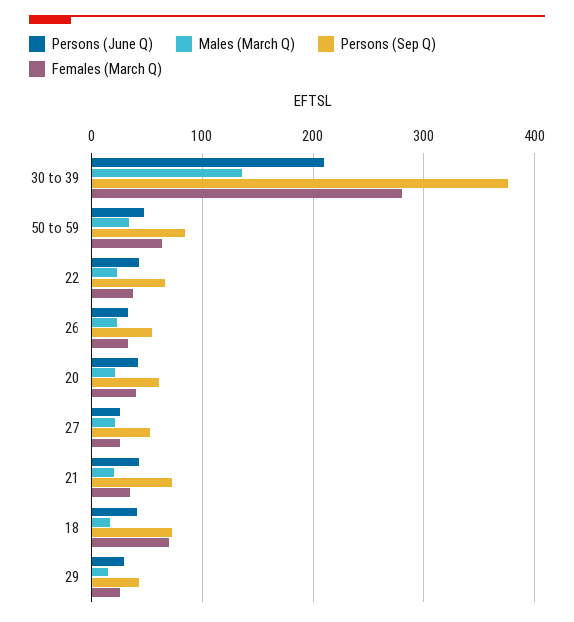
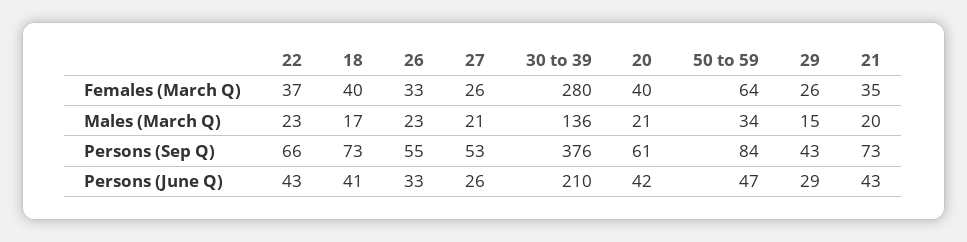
  {
    "Persons (June Q)": {
      "30 to 39": 210,
      "50 to 59": 47,
      "22": 43,
      "26": 33,
      "20": 42,
      "27": 26,
      "21": 43,
      "18": 41,
      "29": 29
    },
    "Males (March Q)": {
      "30 to 39": 136,
      "50 to 59": 34,
      "22": 23,
      "26": 23,
      "20": 21,
      "27": 21,
      "21": 20,
      "18": 17,
      "29": 15
    },
    "Persons (Sep Q)": {
      "30 to 39": 376,
      "50 to 59": 84,
      "22": 66,
      "26": 55,
      "20": 61,
      "27": 53,
      "21": 73,
      "18": 73,
      "29": 43
    },
    "Females (March Q)": {
      "30 to 39": 280,
      "50 to 59": 64,
      "22": 37,
      "26": 33,
      "20": 40,
      "27": 26,
      "21": 35,
-     "18": 70,
+     "18": 40,
      "29": 26
    }
  }

